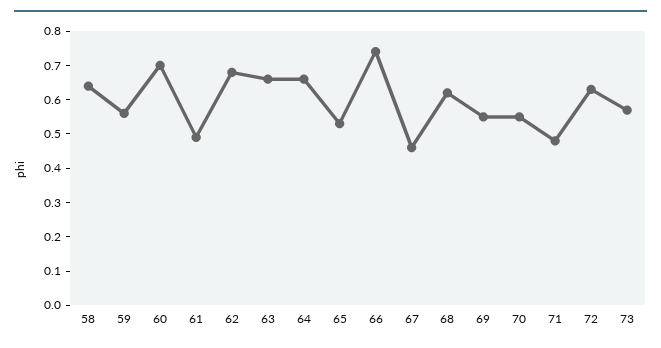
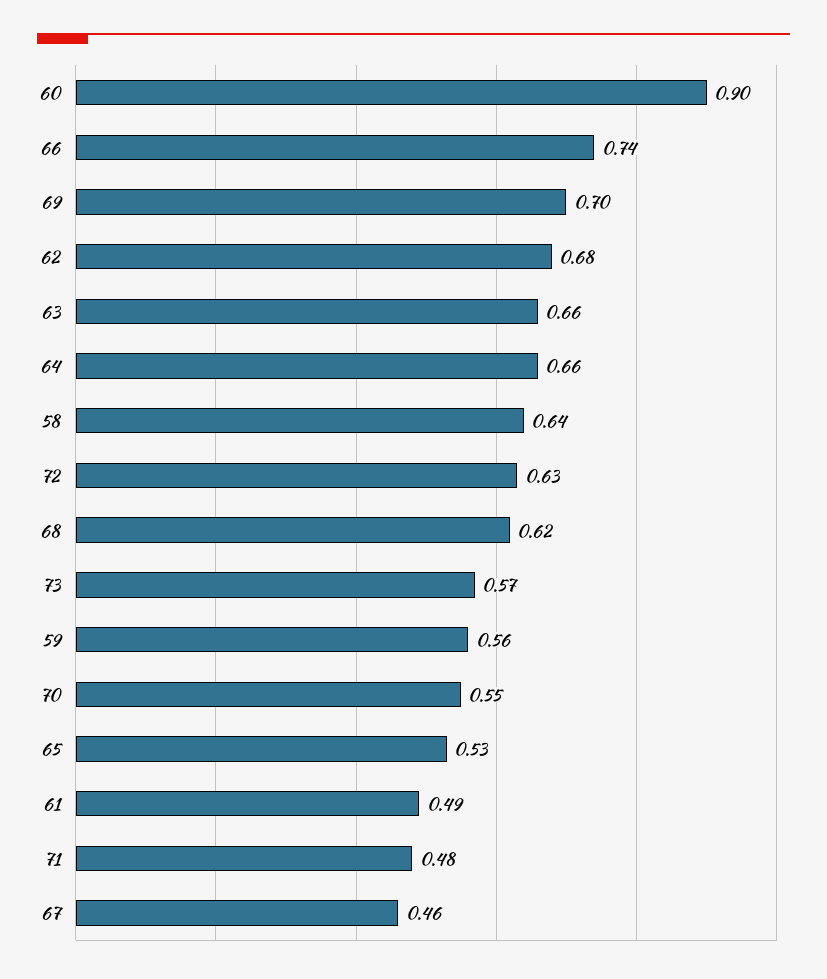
  {
    "58": 0.64,
    "59": 0.56,
-   "60": 0.7,
+   "60": 0.9,
    "61": 0.49,
    "62": 0.68,
    "63": 0.66,
    "64": 0.66,
    "65": 0.53,
    "66": 0.74,
    "67": 0.46,
    "68": 0.62,
-   "69": 0.55,
+   "69": 0.7,
    "70": 0.55,
    "71": 0.48,
    "72": 0.63,
    "73": 0.57
  }

